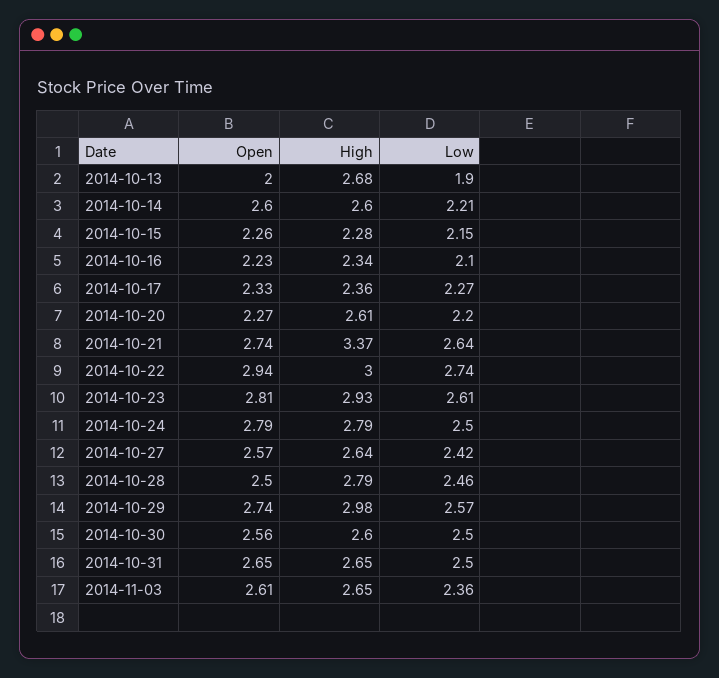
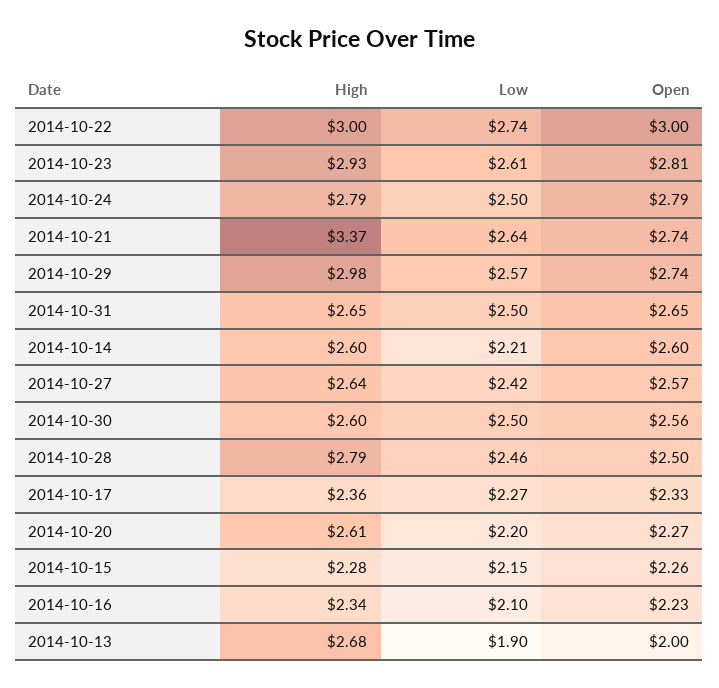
  {
    "Open": {
      "2014-10-13": 2,
      "2014-10-14": 2.6,
      "2014-10-15": 2.26,
      "2014-10-16": 2.23,
      "2014-10-17": 2.33,
      "2014-10-20": 2.27,
      "2014-10-21": 2.74,
-     "2014-10-22": 2.94,
+     "2014-10-22": 3,
      "2014-10-23": 2.81,
      "2014-10-24": 2.79,
      "2014-10-27": 2.57,
      "2014-10-28": 2.5,
      "2014-10-29": 2.74,
      "2014-10-30": 2.56,
-     "2014-10-31": 2.65,
+     "2014-10-31": 2.65
-     "2014-11-03": 2.61
    },
    "High": {
      "2014-10-13": 2.68,
      "2014-10-14": 2.6,
      "2014-10-15": 2.28,
      "2014-10-16": 2.34,
      "2014-10-17": 2.36,
      "2014-10-20": 2.61,
      "2014-10-21": 3.37,
      "2014-10-22": 3,
      "2014-10-23": 2.93,
      "2014-10-24": 2.79,
      "2014-10-27": 2.64,
      "2014-10-28": 2.79,
      "2014-10-29": 2.98,
      "2014-10-30": 2.6,
-     "2014-10-31": 2.65,
+     "2014-10-31": 2.65
-     "2014-11-03": 2.65
    },
    "Low": {
      "2014-10-13": 1.9,
      "2014-10-14": 2.21,
      "2014-10-15": 2.15,
      "2014-10-16": 2.1,
      "2014-10-17": 2.27,
      "2014-10-20": 2.2,
      "2014-10-21": 2.64,
      "2014-10-22": 2.74,
      "2014-10-23": 2.61,
      "2014-10-24": 2.5,
      "2014-10-27": 2.42,
      "2014-10-28": 2.46,
      "2014-10-29": 2.57,
      "2014-10-30": 2.5,
-     "2014-10-31": 2.5,
+     "2014-10-31": 2.5
-     "2014-11-03": 2.36
    }
  }

